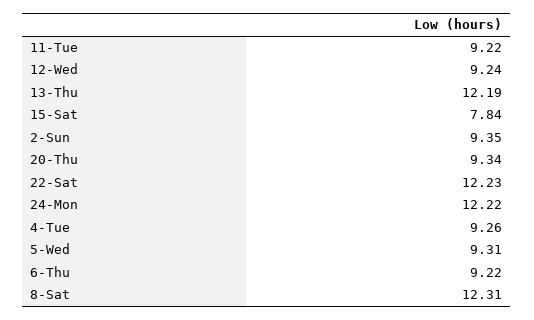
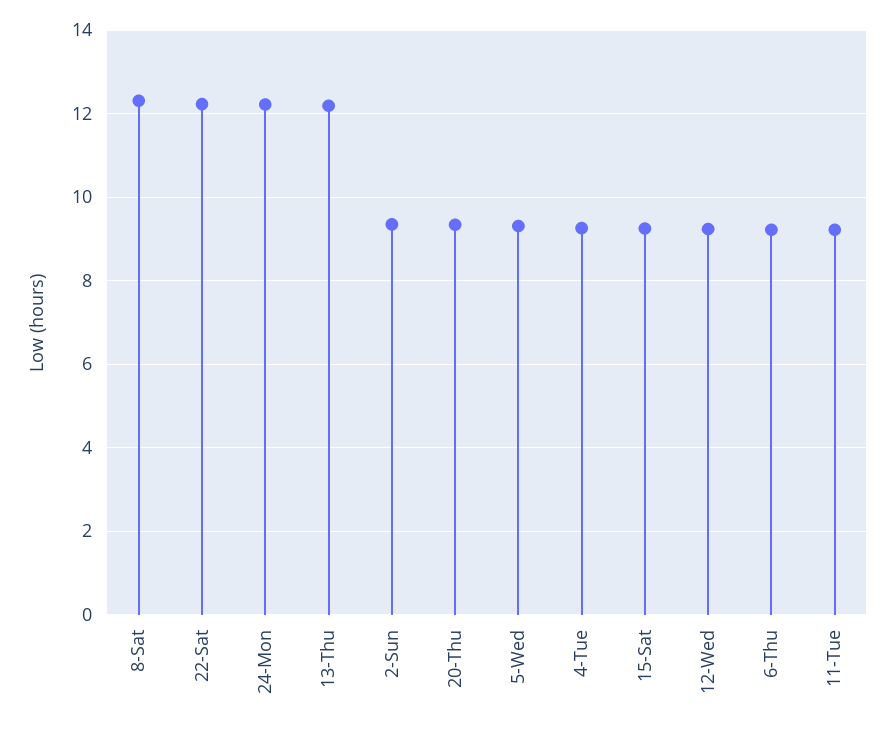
  {
    "11-Tue": 9.22,
    "12-Wed": 9.24,
    "13-Thu": 12.19,
-   "15-Sat": 7.84,
+   "15-Sat": 9.2,
    "2-Sun": 9.35,
    "20-Thu": 9.34,
    "22-Sat": 12.23,
    "24-Mon": 12.22,
    "4-Tue": 9.26,
    "5-Wed": 9.31,
    "6-Thu": 9.22,
    "8-Sat": 12.31
  }

